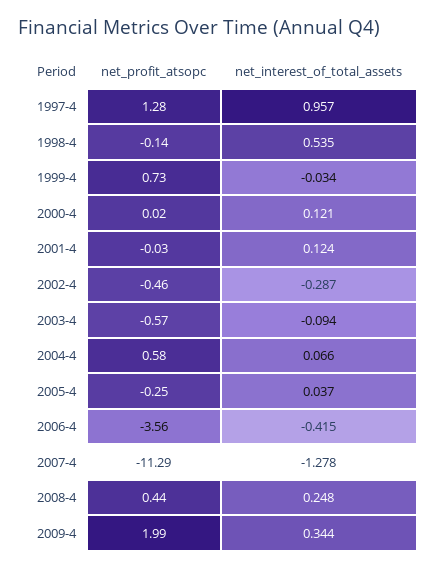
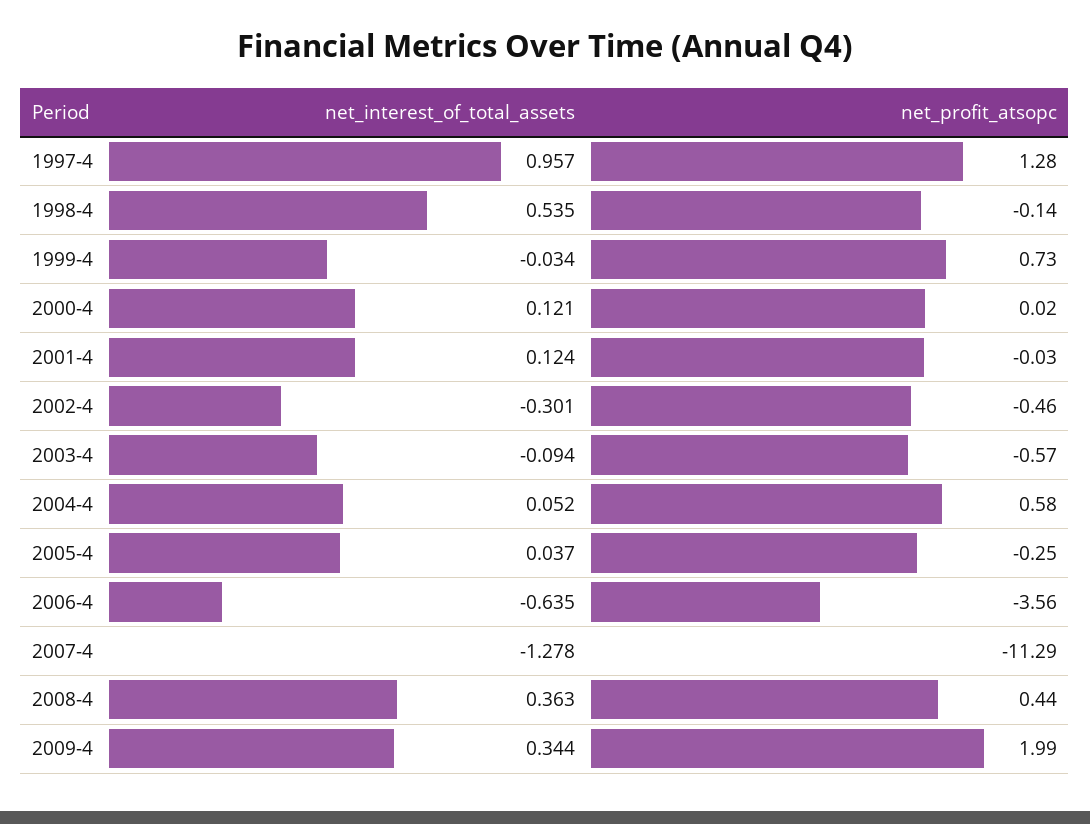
  {
    "net_profit_atsopc": {
      "1997-4": 1.28,
      "1998-4": -0.14,
      "1999-4": 0.73,
      "2000-4": 0.02,
      "2001-4": -0.03,
      "2002-4": -0.46,
      "2003-4": -0.57,
      "2004-4": 0.58,
      "2005-4": -0.25,
      "2006-4": -3.56,
      "2007-4": -11.29,
      "2008-4": 0.44,
      "2009-4": 1.99
    },
    "net_interest_of_total_assets": {
      "1997-4": 0.957,
      "1998-4": 0.535,
      "1999-4": -0.034,
      "2000-4": 0.121,
      "2001-4": 0.124,
-     "2002-4": -0.287,
+     "2002-4": -0.301,
      "2003-4": -0.094,
-     "2004-4": 0.066,
+     "2004-4": 0.052,
      "2005-4": 0.037,
-     "2006-4": -0.415,
+     "2006-4": -0.635,
      "2007-4": -1.278,
-     "2008-4": 0.248,
+     "2008-4": 0.363,
      "2009-4": 0.344
    }
  }

